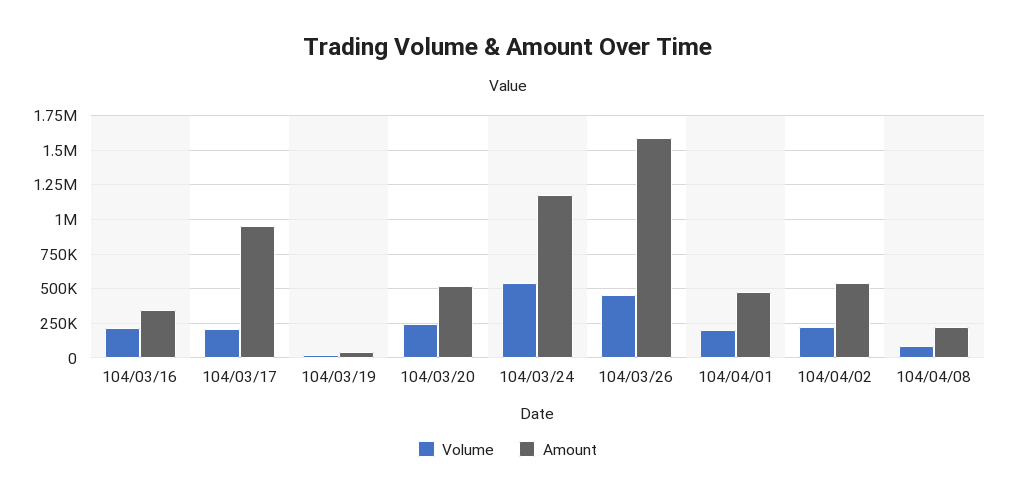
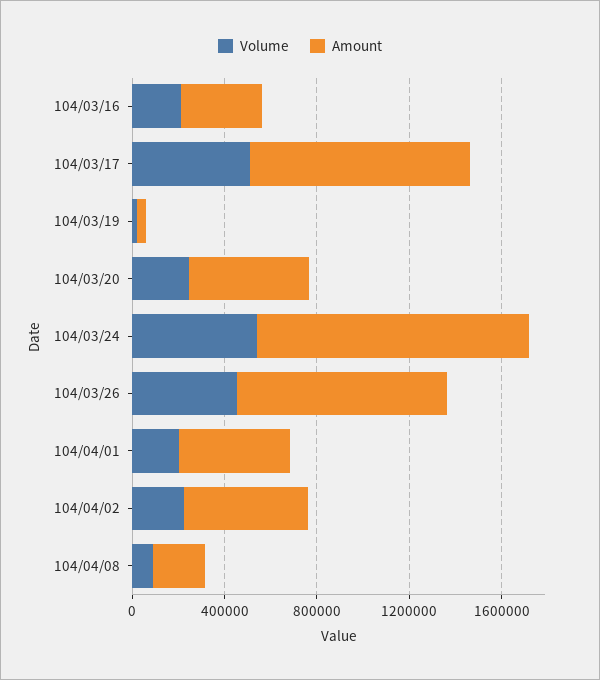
  {
    "Volume": {
      "104/03/16": 200000,
-     "104/03/17": 200000,
+     "104/03/17": 500000,
      "104/03/19": 0,
      "104/03/20": 250000,
      "104/03/24": 550000,
      "104/03/26": 450000,
      "104/04/01": 200000,
      "104/04/02": 200000,
      "104/04/08": 100000
    },
    "Amount": {
      "104/03/16": 350000,
      "104/03/17": 950000,
      "104/03/19": 50000,
      "104/03/20": 500000,
      "104/03/24": 1200000,
-     "104/03/26": 1600000,
+     "104/03/26": 900000,
      "104/04/01": 500000,
      "104/04/02": 550000,
      "104/04/08": 250000
    }
  }

